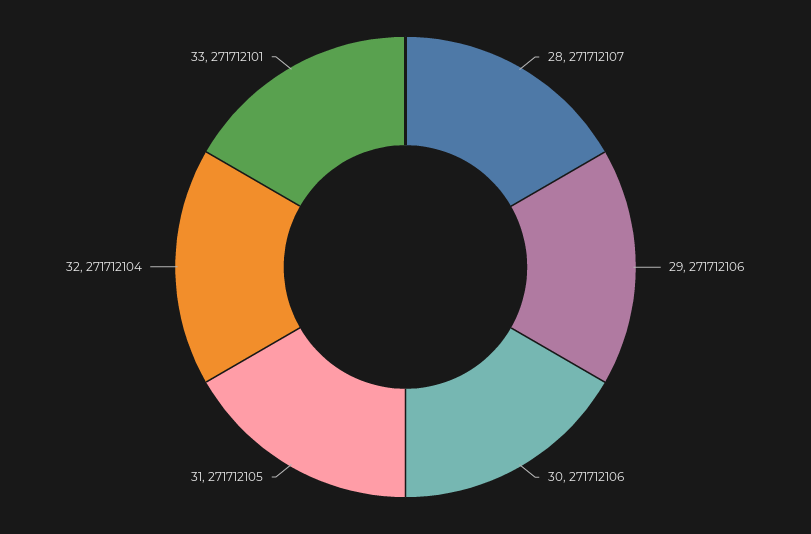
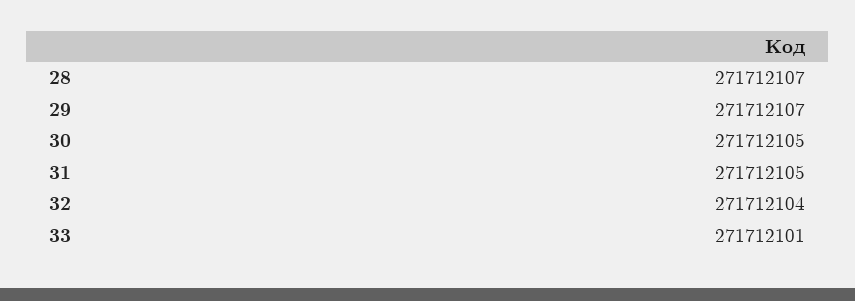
  {
    "28": 271712107,
-   "29": 271712106,
+   "29": 271712107,
-   "30": 271712106,
+   "30": 271712105,
    "31": 271712105,
    "32": 271712104,
    "33": 271712101
  }

